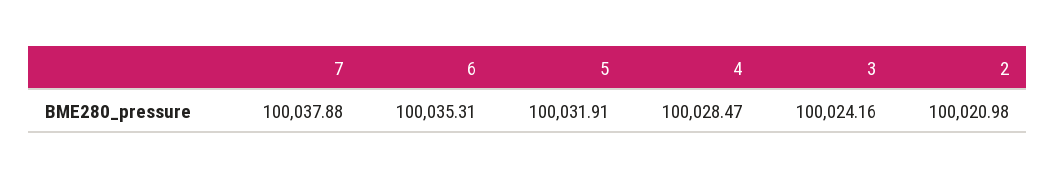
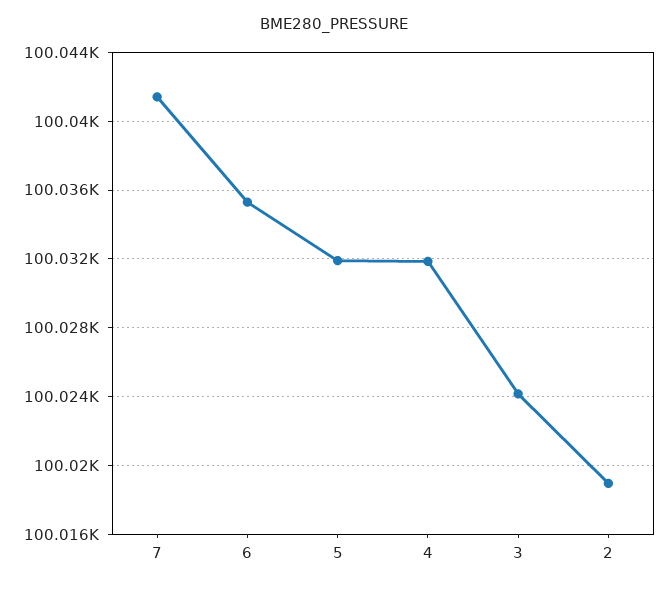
  {
-   "7": 100037.88,
+   "7": 100041.5,
    "6": 100035.31,
    "5": 100031.91,
-   "4": 100028.47,
+   "4": 100032,
    "3": 100024.16,
-   "2": 100020.98
+   "2": 100019
  }

